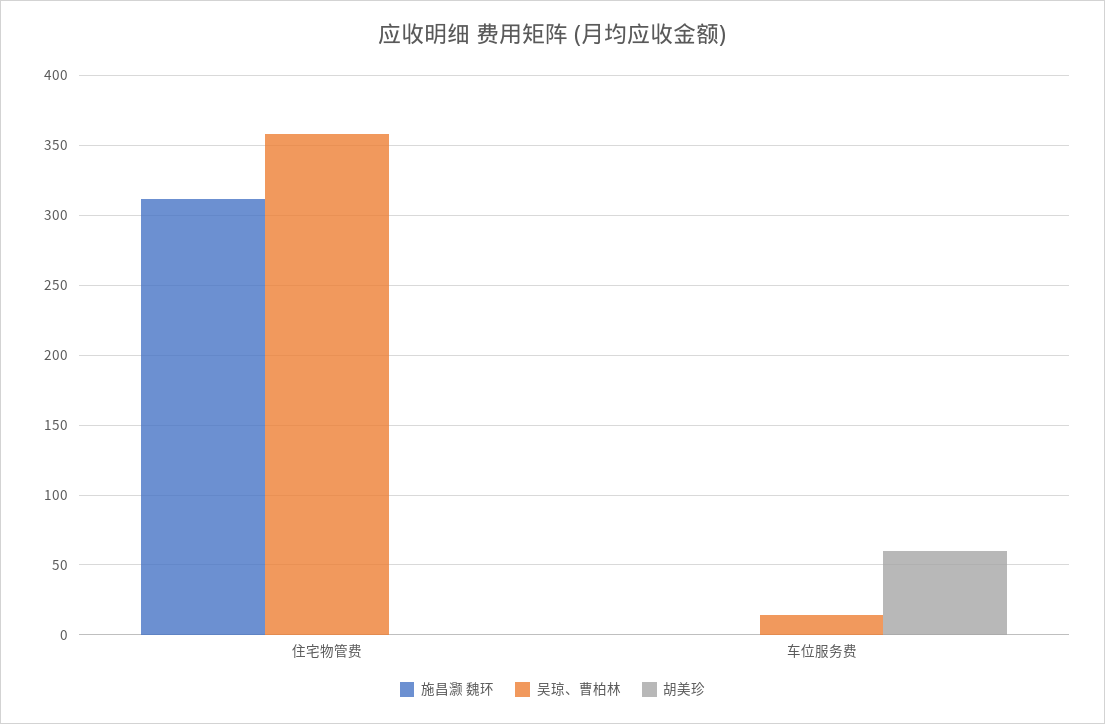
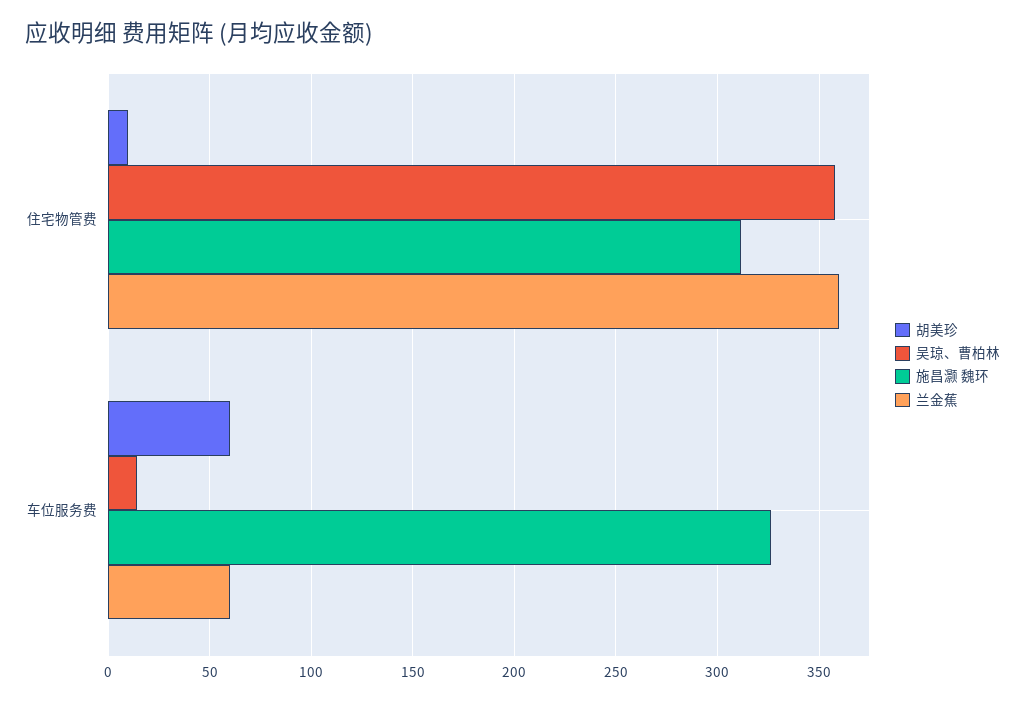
  {
    "施昌灏 魏环": {
      "住宅物管费": 310,
-     "车位服务费": 0
+     "车位服务费": 325
    },
    "吴琼、曹柏林": {
      "住宅物管费": 360,
      "车位服务费": 15
    },
    "胡美珍": {
-     "住宅物管费": 0,
+     "住宅物管费": 10,
      "车位服务费": 60
-   }
+   },
+   "兰金蕉": {
+     "住宅物管费": 360,
+     "车位服务费": 60
+   }
  }

